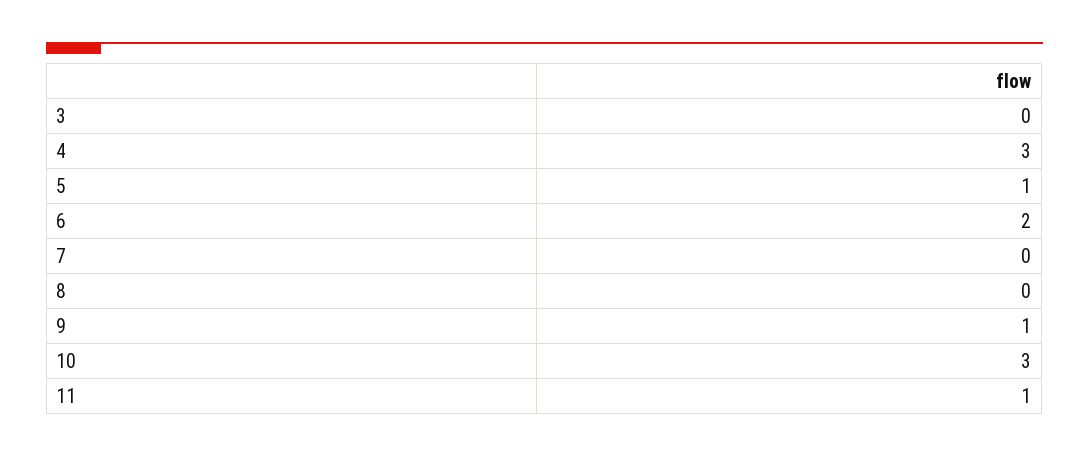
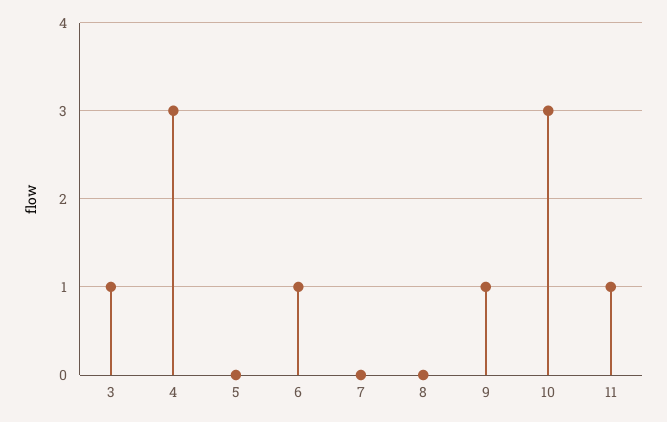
  {
-   "3": 0,
+   "3": 1,
    "4": 3,
-   "5": 1,
+   "5": 0,
-   "6": 2,
+   "6": 1,
    "7": 0,
    "8": 0,
    "9": 1,
    "10": 3,
    "11": 1
  }

